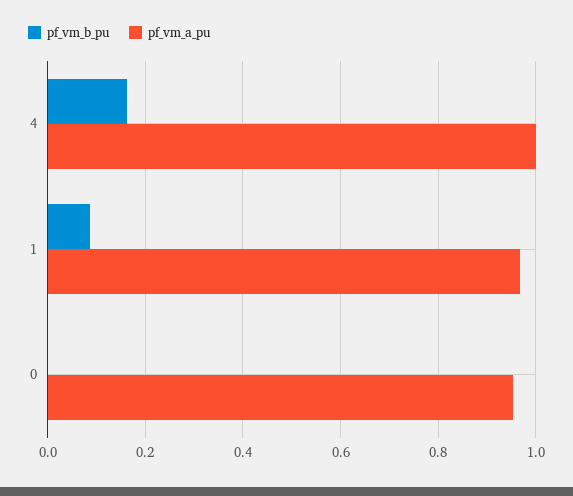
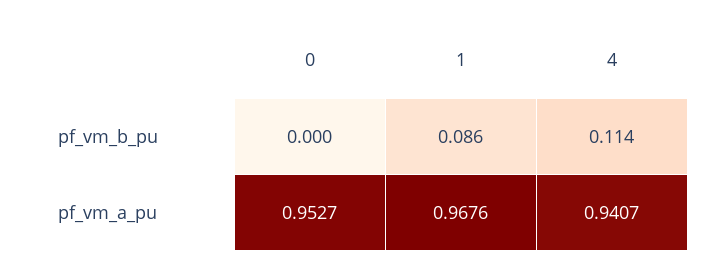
  {
    "pf_vm_b_pu": {
-     "4": 0.16,
+     "4": 0.114,
      "1": 0.086,
      "0": 0
    },
    "pf_vm_a_pu": {
-     "4": 1,
+     "4": 0.9407,
      "1": 0.9676,
      "0": 0.9527
    }
  }

